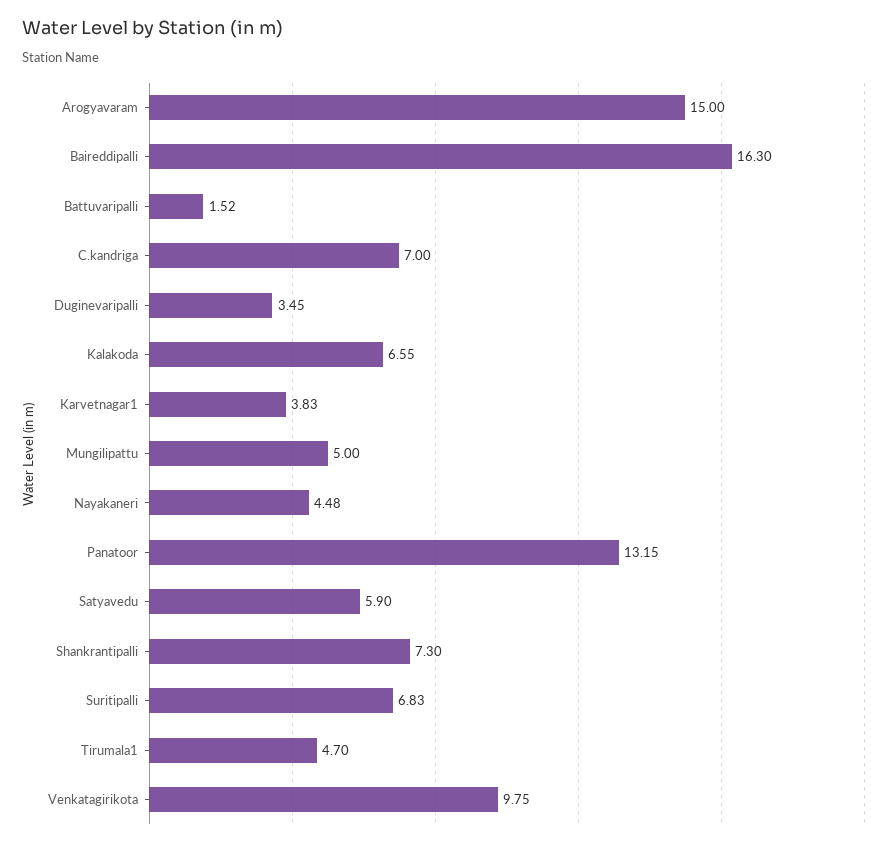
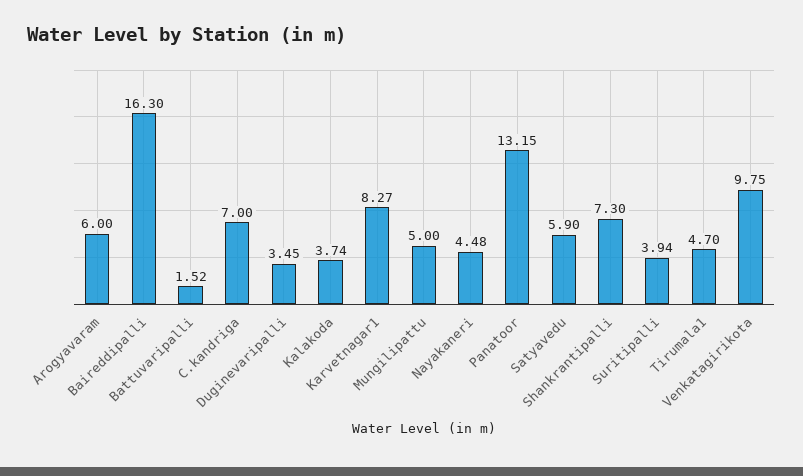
  {
-   "Arogyavaram": 15,
+   "Arogyavaram": 6,
    "Baireddipalli": 16.3,
    "Battuvaripalli": 1.52,
    "C.kandriga": 7,
    "Duginevaripalli": 3.45,
-   "Kalakoda": 6.55,
+   "Kalakoda": 3.74,
-   "Karvetnagar1": 3.83,
+   "Karvetnagar1": 8.27,
    "Mungilipattu": 5,
    "Nayakaneri": 4.48,
    "Panatoor": 13.15,
    "Satyavedu": 5.9,
    "Shankrantipalli": 7.3,
-   "Suritipalli": 6.83,
+   "Suritipalli": 3.94,
    "Tirumala1": 4.7,
    "Venkatagirikota": 9.75
  }

